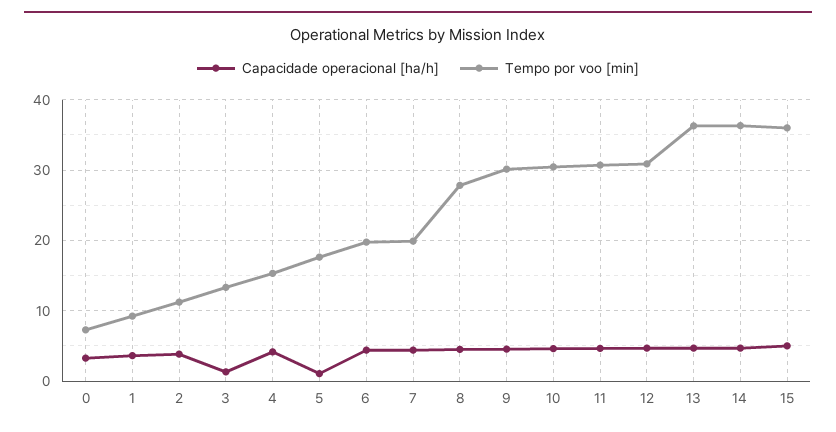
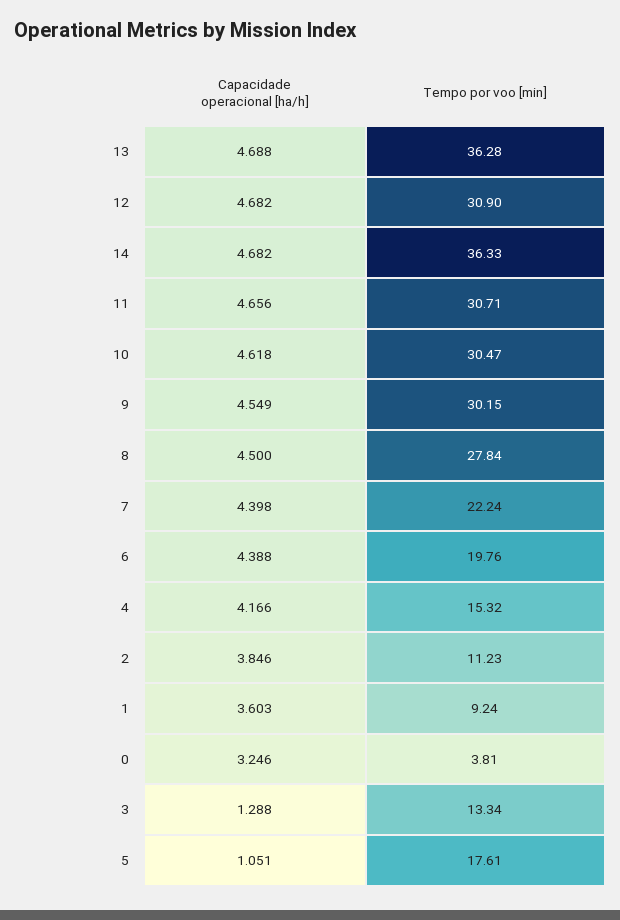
  {
    "Capacidade operacional [ha/h]": {
      "0": 3.246,
      "1": 3.603,
      "2": 3.846,
      "3": 1.288,
      "4": 4.166,
      "5": 1.051,
      "6": 4.388,
      "7": 4.398,
      "8": 4.5,
      "9": 4.549,
      "10": 4.618,
      "11": 4.656,
      "12": 4.682,
      "13": 4.688,
-     "14": 4.682,
+     "14": 4.682
-     "15": 5
    },
    "Tempo por voo [min]": {
-     "0": 7,
+     "0": 3.81,
      "1": 9.24,
      "2": 11.23,
      "3": 13.34,
      "4": 15.32,
      "5": 17.61,
      "6": 19.76,
-     "7": 20,
+     "7": 22.24,
      "8": 27.84,
      "9": 30.15,
      "10": 30.47,
      "11": 30.71,
      "12": 30.9,
      "13": 36.28,
-     "14": 36.33,
+     "14": 36.33
-     "15": 36
    }
  }

